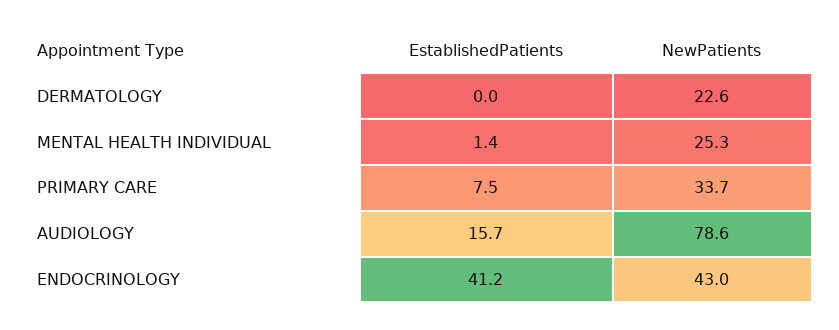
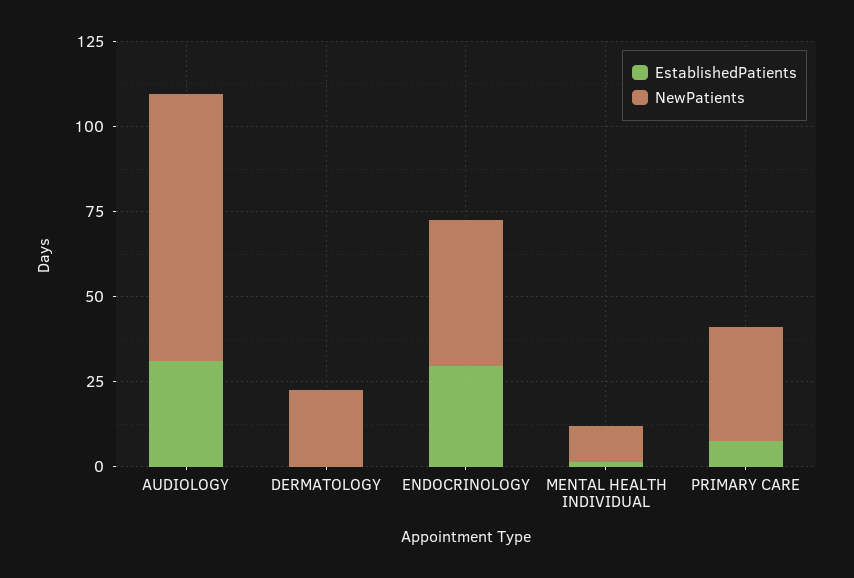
  {
    "EstablishedPatients": {
      "DERMATOLOGY": 0,
      "MENTAL HEALTH INDIVIDUAL": 1.4,
      "PRIMARY CARE": 7.5,
-     "AUDIOLOGY": 15.7,
+     "AUDIOLOGY": 30,
-     "ENDOCRINOLOGY": 41.2
+     "ENDOCRINOLOGY": 30
    },
    "NewPatients": {
      "DERMATOLOGY": 22.6,
-     "MENTAL HEALTH INDIVIDUAL": 25.3,
+     "MENTAL HEALTH INDIVIDUAL": 10,
      "PRIMARY CARE": 33.7,
      "AUDIOLOGY": 78.6,
      "ENDOCRINOLOGY": 43
    }
  }

